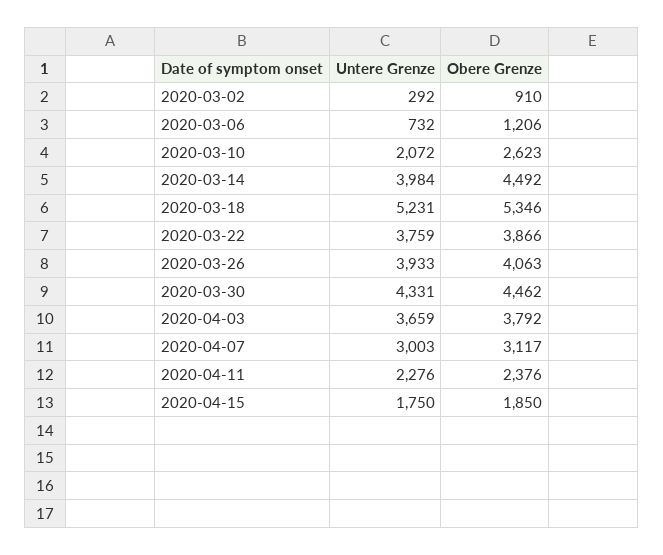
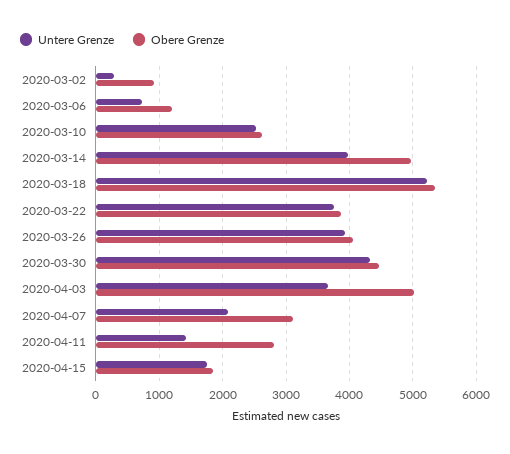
  {
    "Untere Grenze": {
      "2020-03-02": 292,
      "2020-03-06": 732,
-     "2020-03-10": 2072,
+     "2020-03-10": 2500,
      "2020-03-14": 3984,
      "2020-03-18": 5231,
      "2020-03-22": 3759,
      "2020-03-26": 3933,
      "2020-03-30": 4331,
      "2020-04-03": 3659,
-     "2020-04-07": 3003,
+     "2020-04-07": 2100,
-     "2020-04-11": 2276,
+     "2020-04-11": 1400,
      "2020-04-15": 1750
    },
    "Obere Grenze": {
      "2020-03-02": 910,
      "2020-03-06": 1206,
      "2020-03-10": 2623,
-     "2020-03-14": 4492,
+     "2020-03-14": 5000,
      "2020-03-18": 5346,
      "2020-03-22": 3866,
      "2020-03-26": 4063,
      "2020-03-30": 4462,
-     "2020-04-03": 3792,
+     "2020-04-03": 5000,
      "2020-04-07": 3117,
-     "2020-04-11": 2376,
+     "2020-04-11": 2800,
      "2020-04-15": 1850
    }
  }

